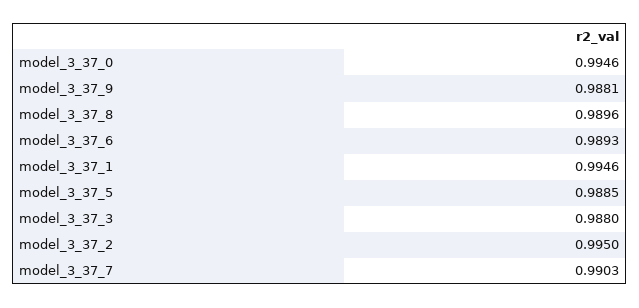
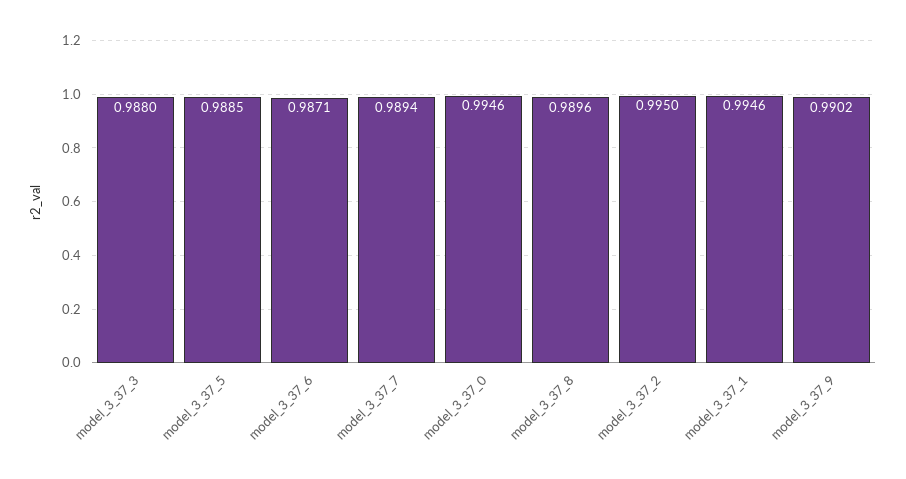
  {
    "model_3_37_0": 0.9946,
-   "model_3_37_9": 0.9881,
+   "model_3_37_9": 0.9902,
    "model_3_37_8": 0.9896,
-   "model_3_37_6": 0.9893,
+   "model_3_37_6": 0.9871,
    "model_3_37_1": 0.9946,
    "model_3_37_5": 0.9885,
    "model_3_37_3": 0.988,
    "model_3_37_2": 0.995,
-   "model_3_37_7": 0.9903
+   "model_3_37_7": 0.9894
  }

